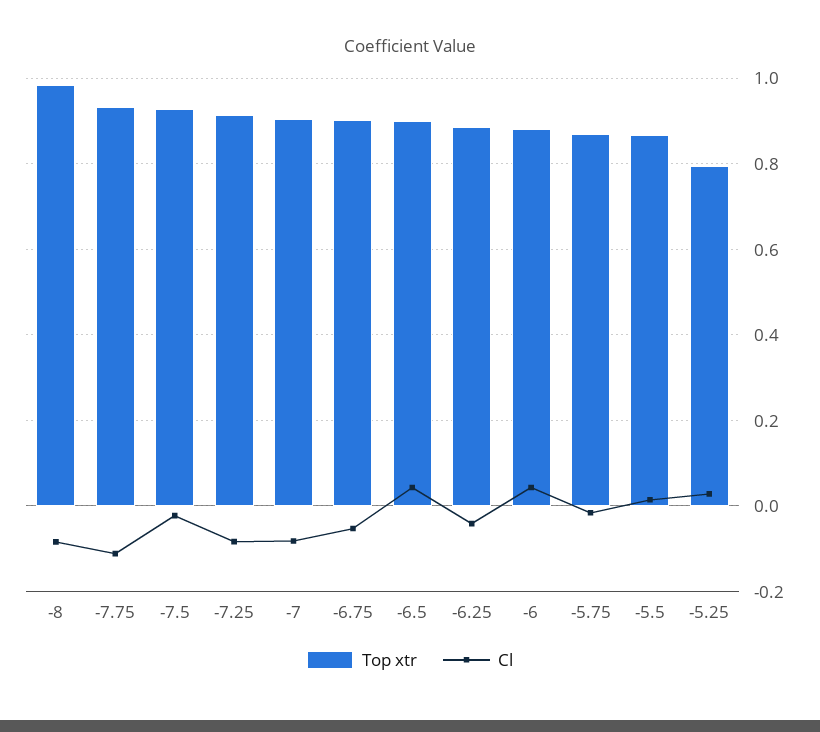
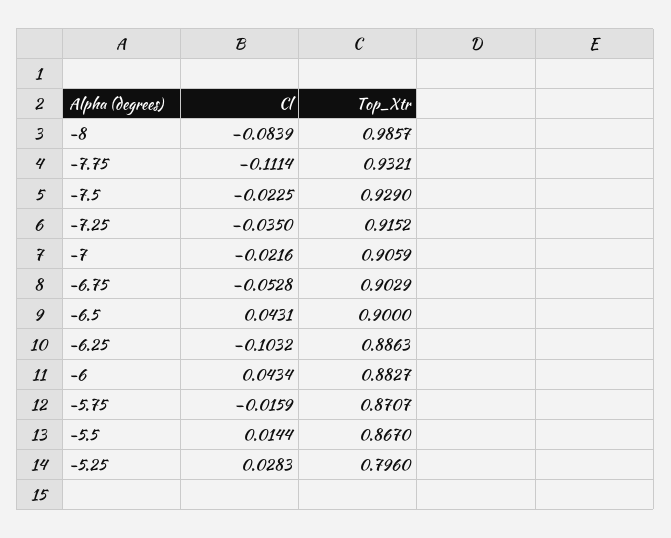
  {
    "Top xtr": {
      "-8": 0.9857,
      "-7.75": 0.9321,
      "-7.5": 0.929,
      "-7.25": 0.9152,
      "-7": 0.9059,
      "-6.75": 0.9029,
      "-6.5": 0.9,
      "-6.25": 0.8863,
      "-6": 0.8827,
      "-5.75": 0.8707,
      "-5.5": 0.867,
      "-5.25": 0.796
    },
    "Cl": {
      "-8": -0.0839,
      "-7.75": -0.1114,
      "-7.5": -0.0225,
-     "-7.25": -0.08,
+     "-7.25": -0.035,
-     "-7": -0.08,
+     "-7": -0.0216,
      "-6.75": -0.0528,
      "-6.5": 0.0431,
-     "-6.25": -0.04,
+     "-6.25": -0.1032,
      "-6": 0.0434,
      "-5.75": -0.0159,
      "-5.5": 0.0144,
      "-5.25": 0.0283
    }
  }

